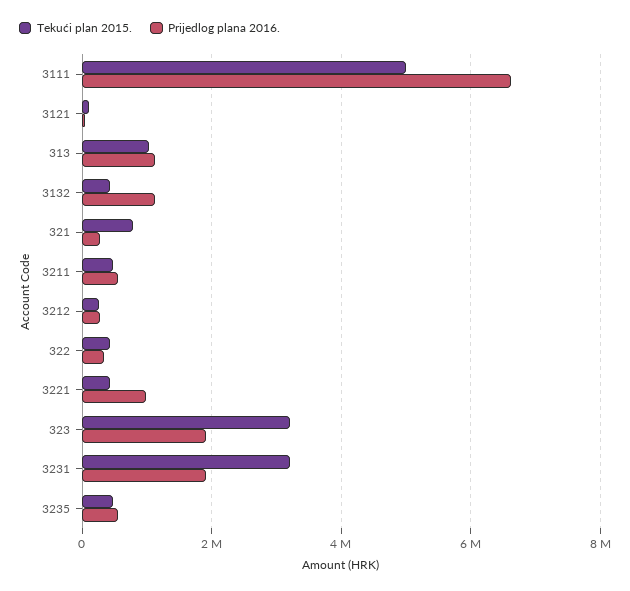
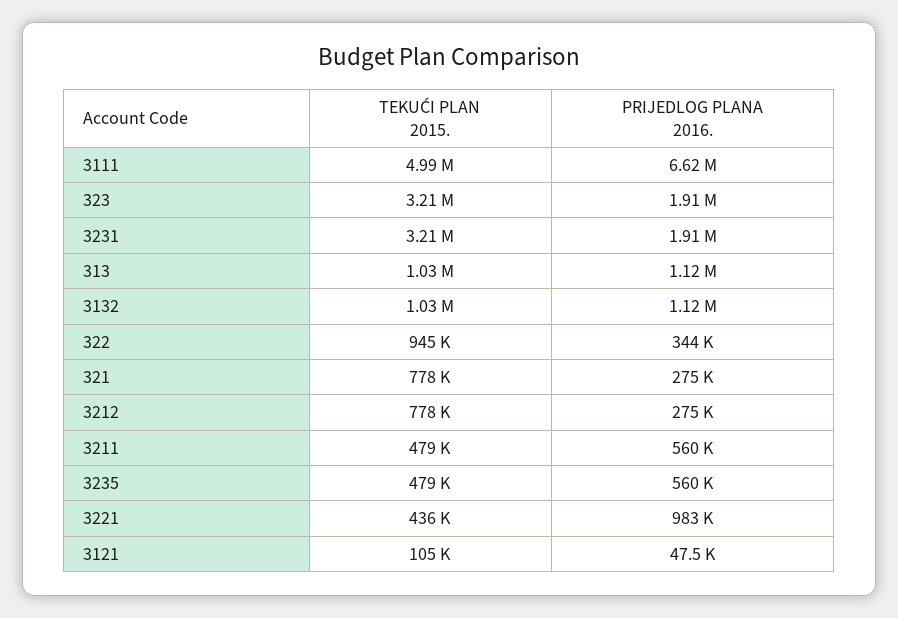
  {
    "Tekući plan 2015.": {
      "3111": 4990000,
      "3121": 105000,
      "313": 1030000,
-     "3132": 400000,
+     "3132": 1030000,
      "321": 778000,
      "3211": 479000,
-     "3212": 200000,
+     "3212": 778000,
-     "322": 400000,
+     "322": 945000,
      "3221": 436000,
      "323": 3210000,
      "3231": 3210000,
      "3235": 479000
    },
    "Prijedlog plana 2016.": {
      "3111": 6620000,
      "3121": 47500,
      "313": 1120000,
      "3132": 1120000,
      "321": 275000,
      "3211": 560000,
      "3212": 275000,
      "322": 344000,
      "3221": 983000,
      "323": 1910000,
      "3231": 1910000,
      "3235": 560000
    }
  }

